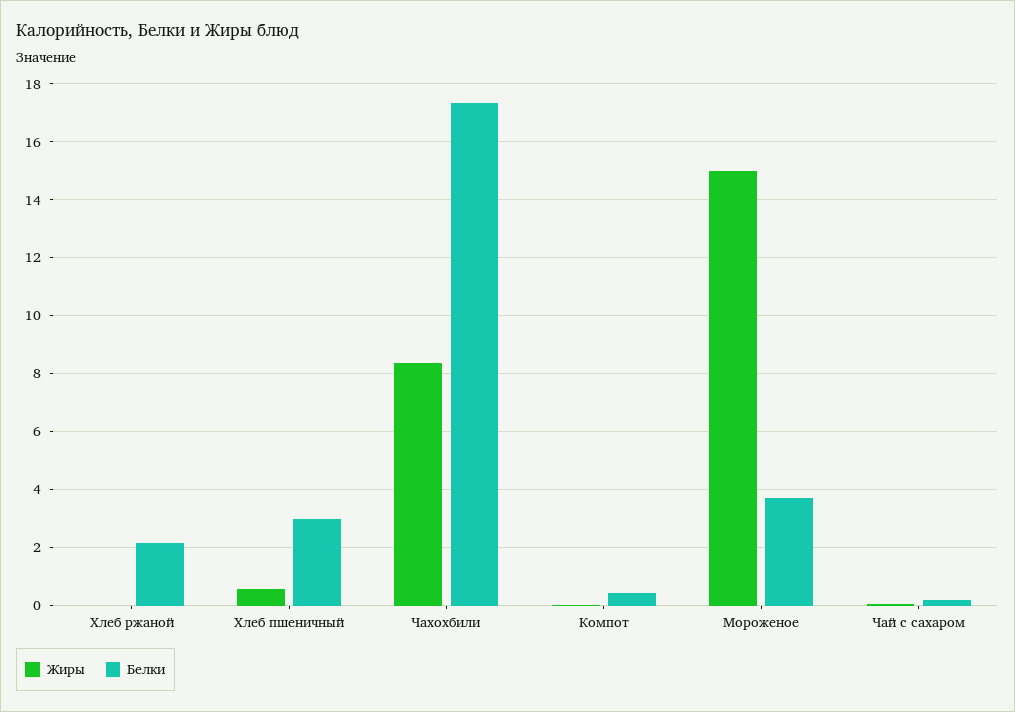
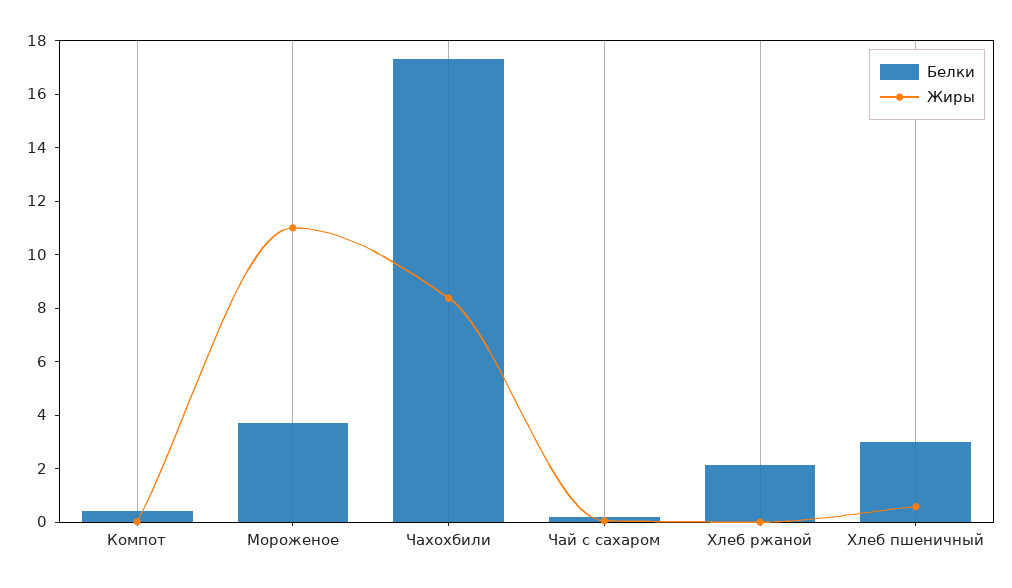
  {
    "Жиры": {
      "Хлеб ржаной": 0,
      "Хлеб пшеничный": 0.5,
      "Чахохбили": 8.5,
      "Компот": 0,
-     "Мороженое": 15,
+     "Мороженое": 11,
      "Чай с сахаром": 0
    },
    "Белки": {
      "Хлеб ржаной": 2.25,
      "Хлеб пшеничный": 3,
      "Чахохбили": 17.25,
      "Компот": 0.5,
      "Мороженое": 3.75,
      "Чай с сахаром": 0.25
    }
  }

